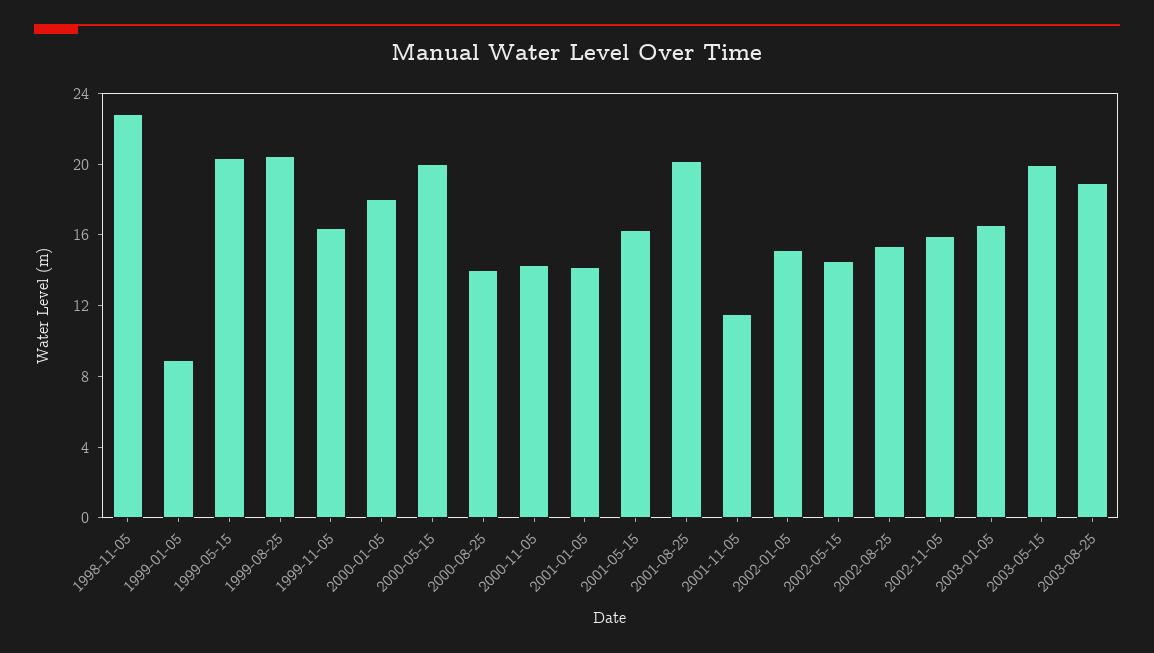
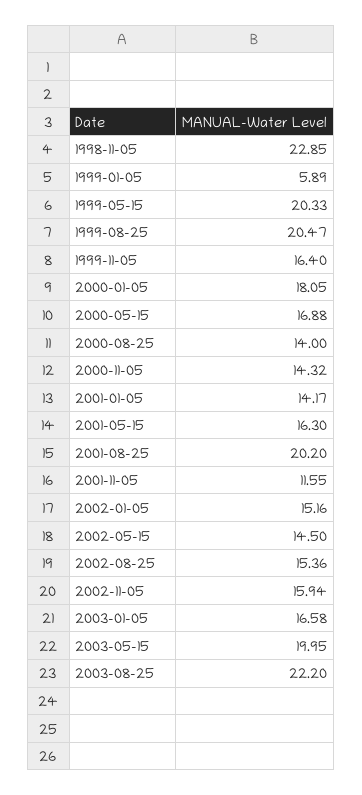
  {
    "1998-11-05": 22.85,
-   "1999-01-05": 9,
+   "1999-01-05": 5.89,
    "1999-05-15": 20.33,
    "1999-08-25": 20.47,
    "1999-11-05": 16.4,
    "2000-01-05": 18.05,
-   "2000-05-15": 20,
+   "2000-05-15": 16.88,
    "2000-08-25": 14,
    "2000-11-05": 14.32,
    "2001-01-05": 14.17,
    "2001-05-15": 16.3,
    "2001-08-25": 20.2,
    "2001-11-05": 11.55,
    "2002-01-05": 15.16,
    "2002-05-15": 14.5,
    "2002-08-25": 15.36,
    "2002-11-05": 15.94,
    "2003-01-05": 16.58,
    "2003-05-15": 19.95,
-   "2003-08-25": 19
+   "2003-08-25": 22.2
  }

